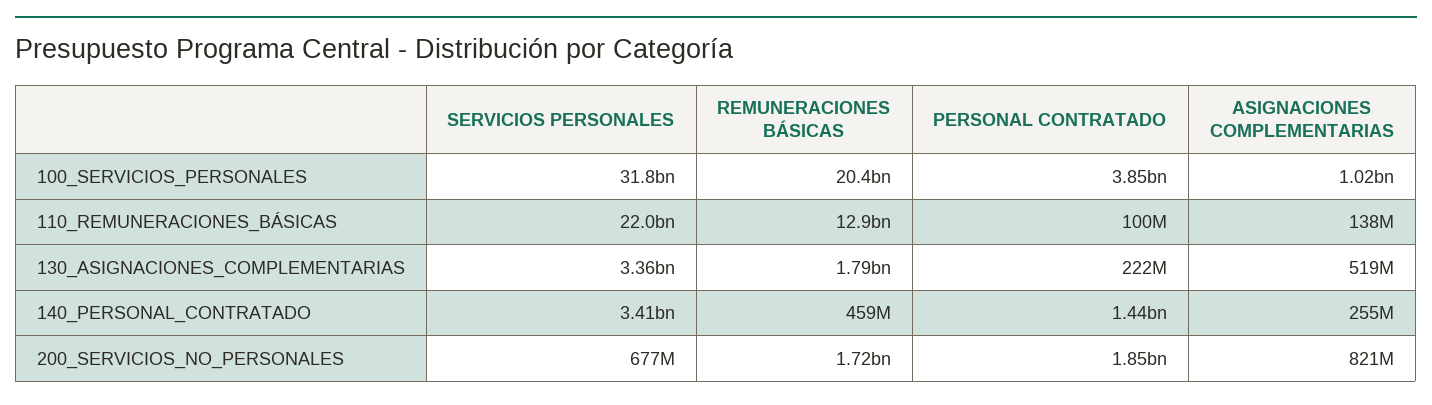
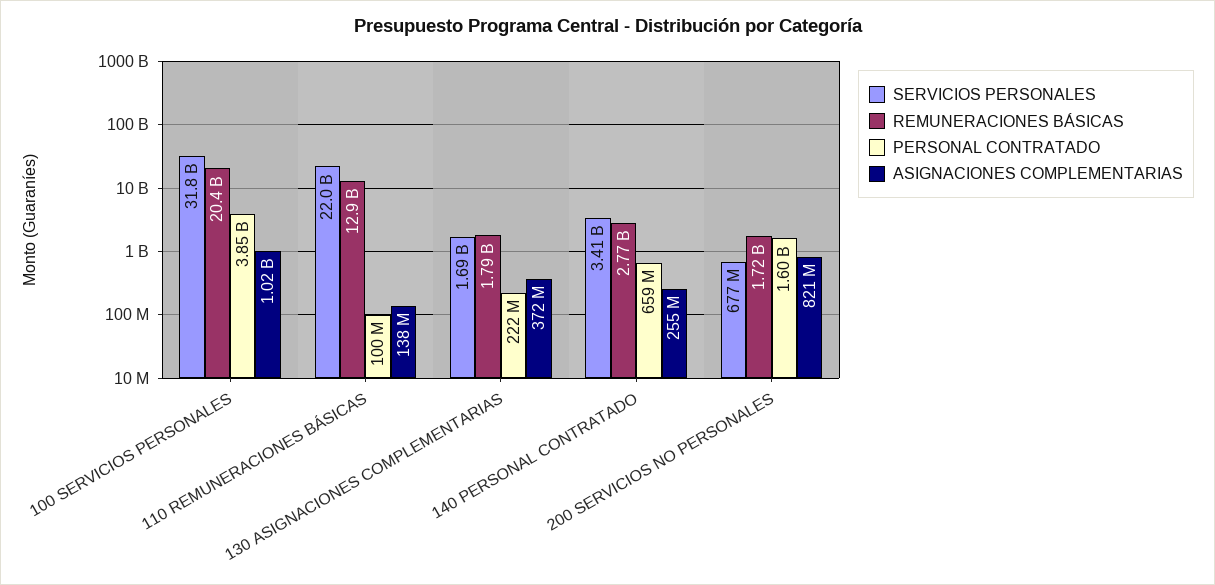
  {
    "SERVICIOS PERSONALES": {
      "100_SERVICIOS_PERSONALES": 31800000000,
      "110_REMUNERACIONES_BÁSICAS": 22000000000,
-     "130_ASIGNACIONES_COMPLEMENTARIAS": 3360000000,
+     "130_ASIGNACIONES_COMPLEMENTARIAS": 1690000000,
      "140_PERSONAL_CONTRATADO": 3410000000,
      "200_SERVICIOS_NO_PERSONALES": 677000000
    },
    "REMUNERACIONES BÁSICAS": {
      "100_SERVICIOS_PERSONALES": 20400000000,
      "110_REMUNERACIONES_BÁSICAS": 12900000000,
      "130_ASIGNACIONES_COMPLEMENTARIAS": 1790000000,
-     "140_PERSONAL_CONTRATADO": 459000000,
+     "140_PERSONAL_CONTRATADO": 2770000000,
      "200_SERVICIOS_NO_PERSONALES": 1720000000
    },
    "PERSONAL CONTRATADO": {
      "100_SERVICIOS_PERSONALES": 3850000000,
      "110_REMUNERACIONES_BÁSICAS": 100000000,
      "130_ASIGNACIONES_COMPLEMENTARIAS": 222000000,
-     "140_PERSONAL_CONTRATADO": 1440000000,
+     "140_PERSONAL_CONTRATADO": 659000000,
-     "200_SERVICIOS_NO_PERSONALES": 1850000000
+     "200_SERVICIOS_NO_PERSONALES": 1600000000
    },
    "ASIGNACIONES COMPLEMENTARIAS": {
      "100_SERVICIOS_PERSONALES": 1020000000,
      "110_REMUNERACIONES_BÁSICAS": 138000000,
-     "130_ASIGNACIONES_COMPLEMENTARIAS": 519000000,
+     "130_ASIGNACIONES_COMPLEMENTARIAS": 372000000,
      "140_PERSONAL_CONTRATADO": 255000000,
      "200_SERVICIOS_NO_PERSONALES": 821000000
    }
  }

